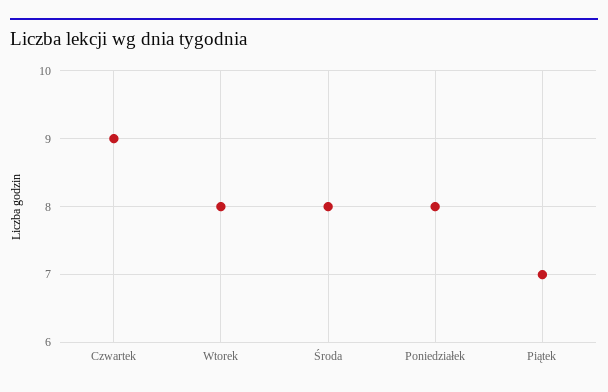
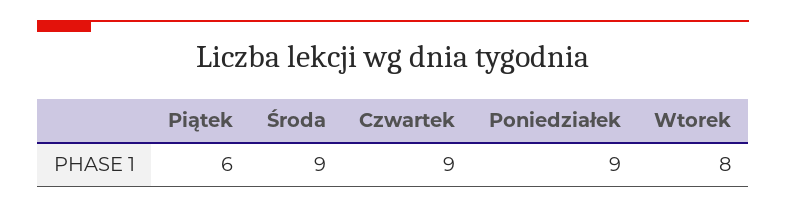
  {
    "Czwartek": 9,
    "Wtorek": 8,
-   "Środa": 8,
+   "Środa": 9,
-   "Poniedziałek": 8,
+   "Poniedziałek": 9,
-   "Piątek": 7
+   "Piątek": 6
  }

